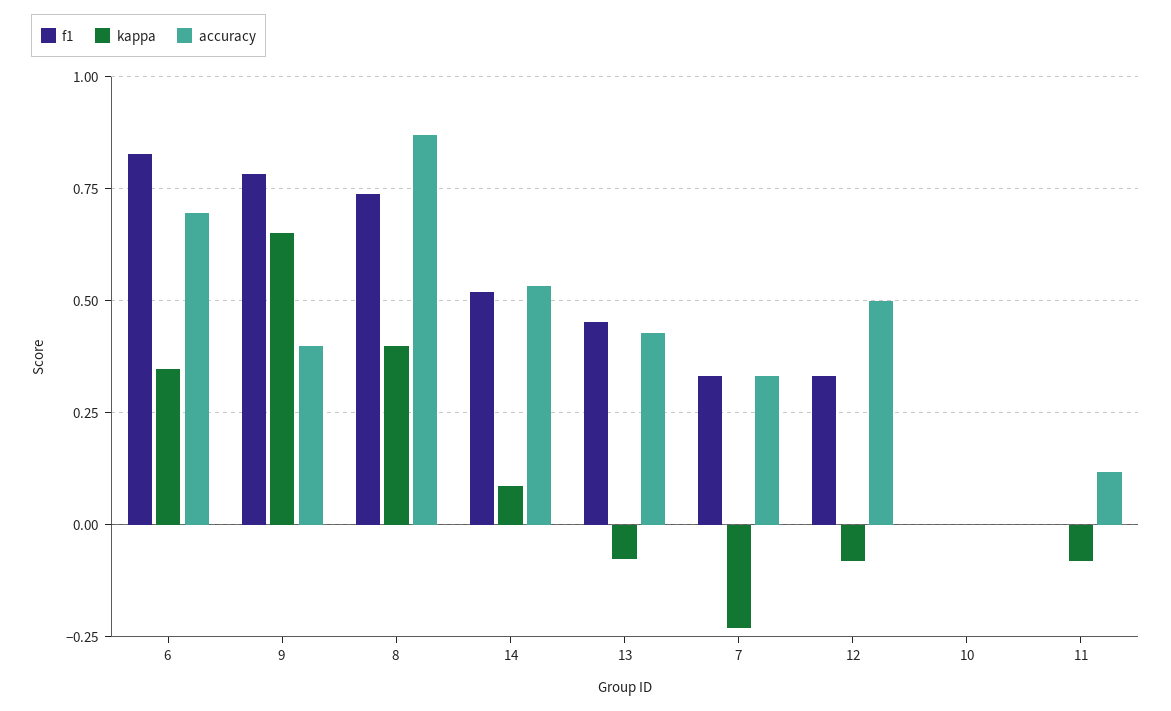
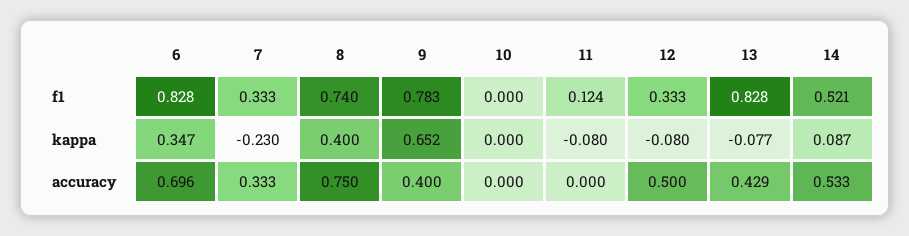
  {
    "f1": {
      "6": 0.828,
      "9": 0.783,
      "8": 0.74,
      "14": 0.521,
-     "13": 0.45,
+     "13": 0.828,
      "7": 0.333,
      "12": 0.333,
      "10": 0,
-     "11": 0
+     "11": 0.124
    },
    "kappa": {
      "6": 0.347,
      "9": 0.652,
      "8": 0.4,
      "14": 0.087,
      "13": -0.077,
      "7": -0.23,
      "12": -0.08,
      "10": 0,
      "11": -0.08
    },
    "accuracy": {
      "6": 0.696,
      "9": 0.4,
-     "8": 0.875,
+     "8": 0.75,
      "14": 0.533,
      "13": 0.429,
      "7": 0.333,
      "12": 0.5,
      "10": 0,
-     "11": 0.125
+     "11": 0
    }
  }

